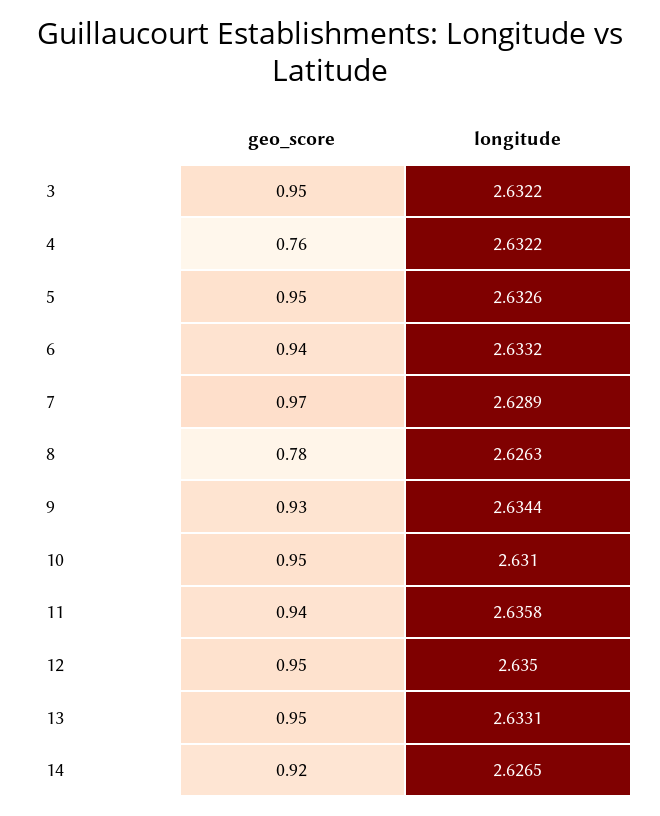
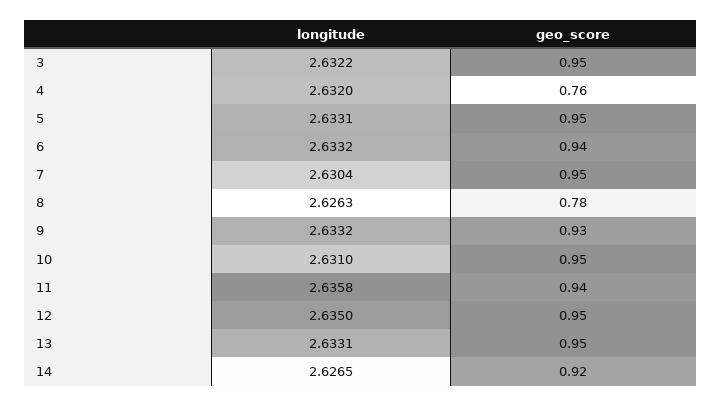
  {
    "geo_score": {
      "3": 0.95,
      "4": 0.76,
      "5": 0.95,
      "6": 0.94,
-     "7": 0.97,
+     "7": 0.95,
      "8": 0.78,
      "9": 0.93,
      "10": 0.95,
      "11": 0.94,
      "12": 0.95,
      "13": 0.95,
      "14": 0.92
    },
    "longitude": {
      "3": 2.6322,
-     "4": 2.6322,
+     "4": 2.632,
-     "5": 2.6326,
+     "5": 2.6331,
      "6": 2.6332,
-     "7": 2.6289,
+     "7": 2.6304,
      "8": 2.6263,
-     "9": 2.6344,
+     "9": 2.6332,
      "10": 2.631,
      "11": 2.6358,
      "12": 2.635,
      "13": 2.6331,
      "14": 2.6265
    }
  }

